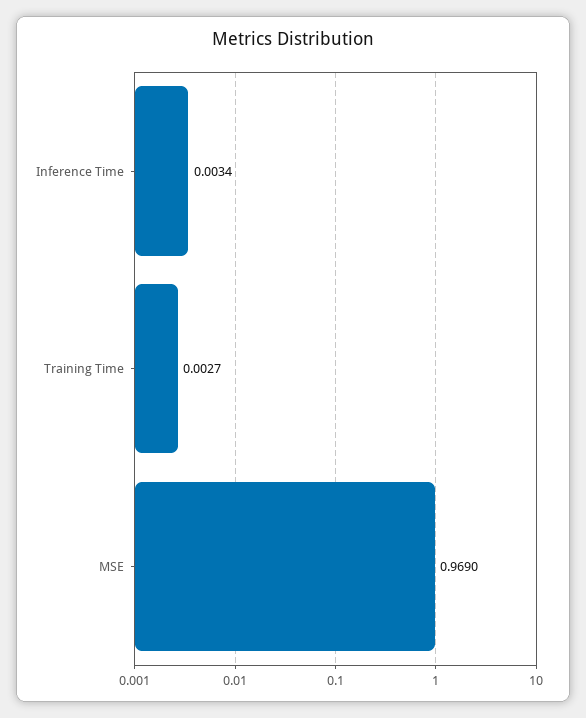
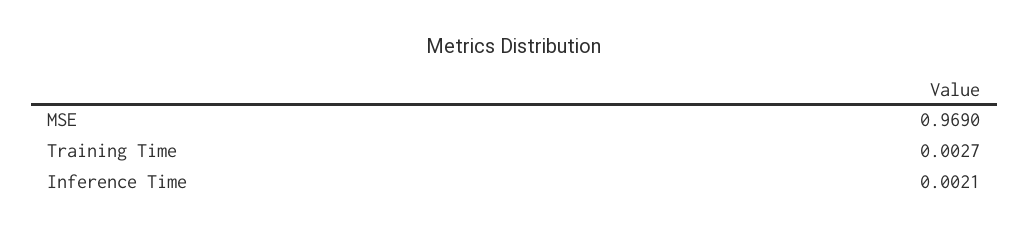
  {
-   "Inference Time": 0.0034,
+   "Inference Time": 0.0021,
    "Training Time": 0.0027,
    "MSE": 0.969
  }

